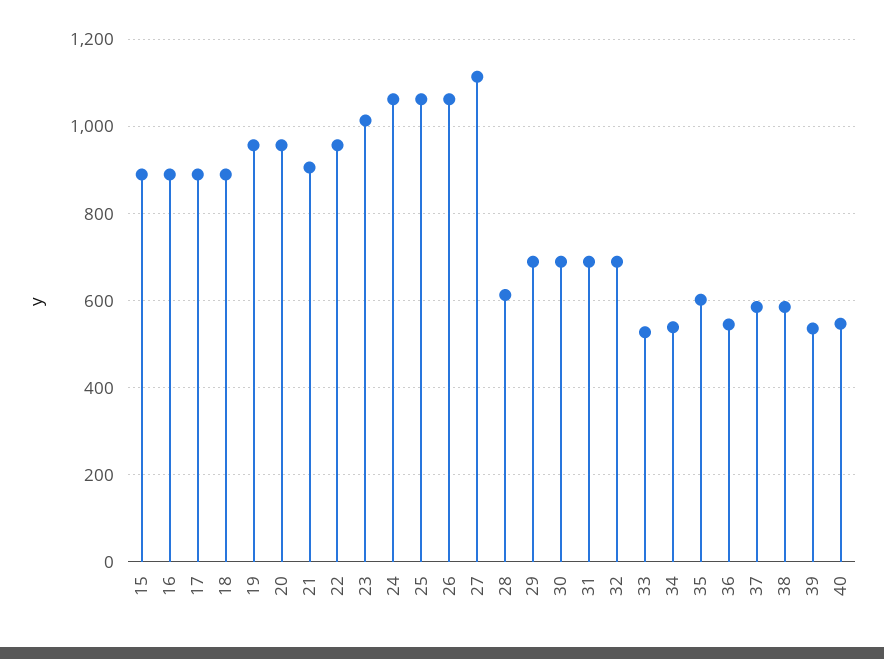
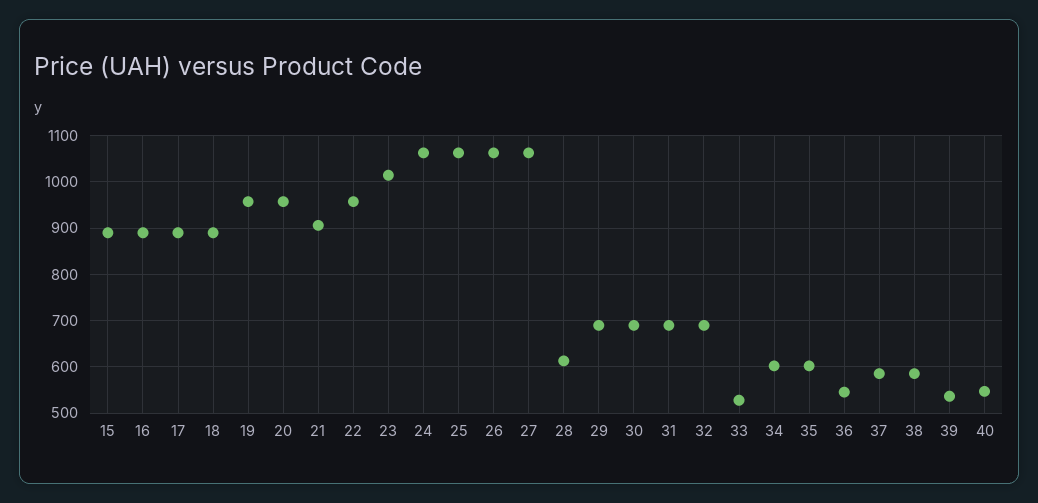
  {
    "15": 880,
    "16": 880,
    "17": 880,
    "18": 880,
    "19": 960,
    "20": 960,
    "21": 900,
    "22": 960,
    "23": 1020,
    "24": 1060,
    "25": 1060,
    "26": 1060,
-   "27": 1120,
+   "27": 1060,
    "28": 620,
    "29": 680,
    "30": 680,
    "31": 680,
    "32": 680,
    "33": 520,
-   "34": 540,
+   "34": 600,
    "35": 600,
    "36": 540,
    "37": 580,
    "38": 580,
    "39": 540,
    "40": 540
  }

